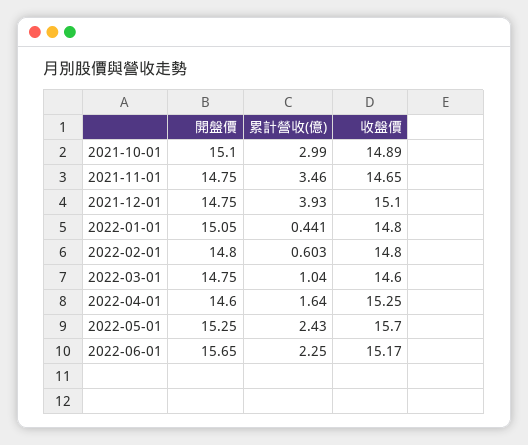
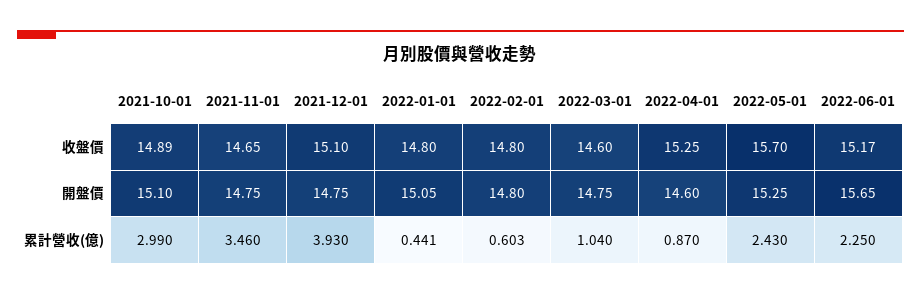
  {
    "開盤價": {
      "2021-10-01": 15.1,
      "2021-11-01": 14.75,
      "2021-12-01": 14.75,
      "2022-01-01": 15.05,
      "2022-02-01": 14.8,
      "2022-03-01": 14.75,
      "2022-04-01": 14.6,
      "2022-05-01": 15.25,
      "2022-06-01": 15.65
    },
    "累計營收(億)": {
      "2021-10-01": 2.99,
      "2021-11-01": 3.46,
      "2021-12-01": 3.93,
      "2022-01-01": 0.441,
      "2022-02-01": 0.603,
      "2022-03-01": 1.04,
-     "2022-04-01": 1.64,
+     "2022-04-01": 0.87,
      "2022-05-01": 2.43,
      "2022-06-01": 2.25
    },
    "收盤價": {
      "2021-10-01": 14.89,
      "2021-11-01": 14.65,
      "2021-12-01": 15.1,
      "2022-01-01": 14.8,
      "2022-02-01": 14.8,
      "2022-03-01": 14.6,
      "2022-04-01": 15.25,
      "2022-05-01": 15.7,
      "2022-06-01": 15.17
    }
  }

